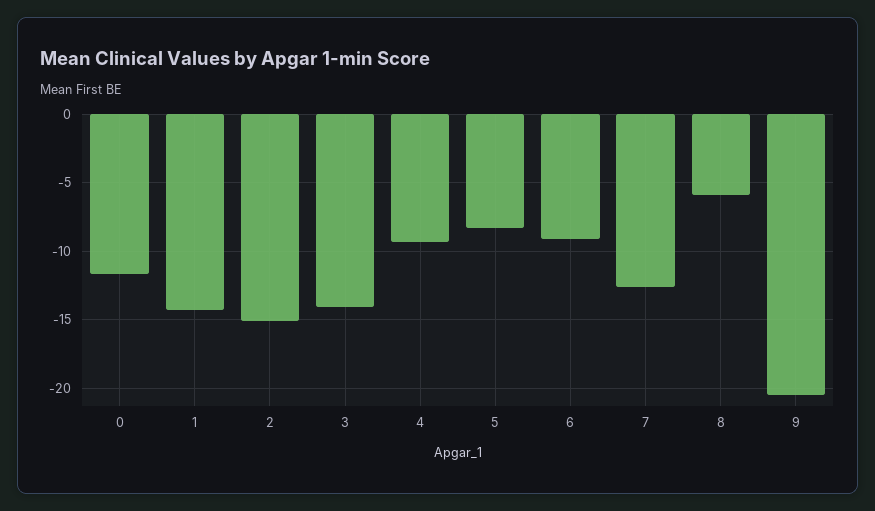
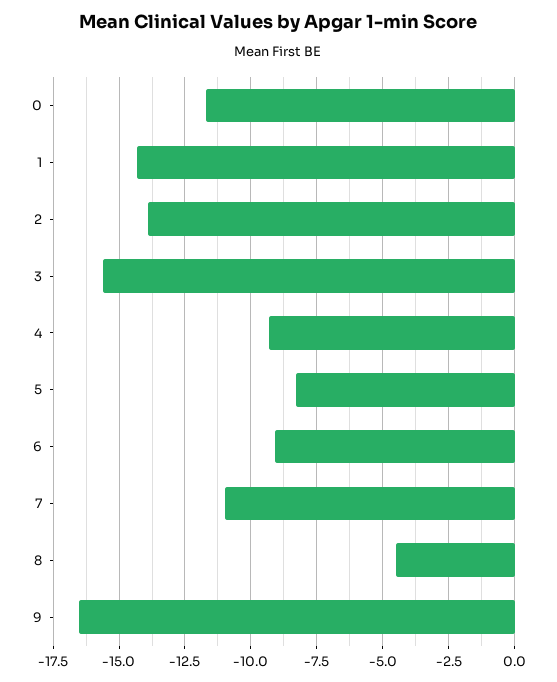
  {
    "0": -11.5,
    "1": -14.5,
-   "2": -15,
+   "2": -14,
-   "3": -14,
+   "3": -15.5,
    "4": -9.5,
    "5": -8.5,
    "6": -9,
-   "7": -12.5,
+   "7": -11,
-   "8": -6,
+   "8": -4.5,
-   "9": -20.5
+   "9": -16.5
  }

